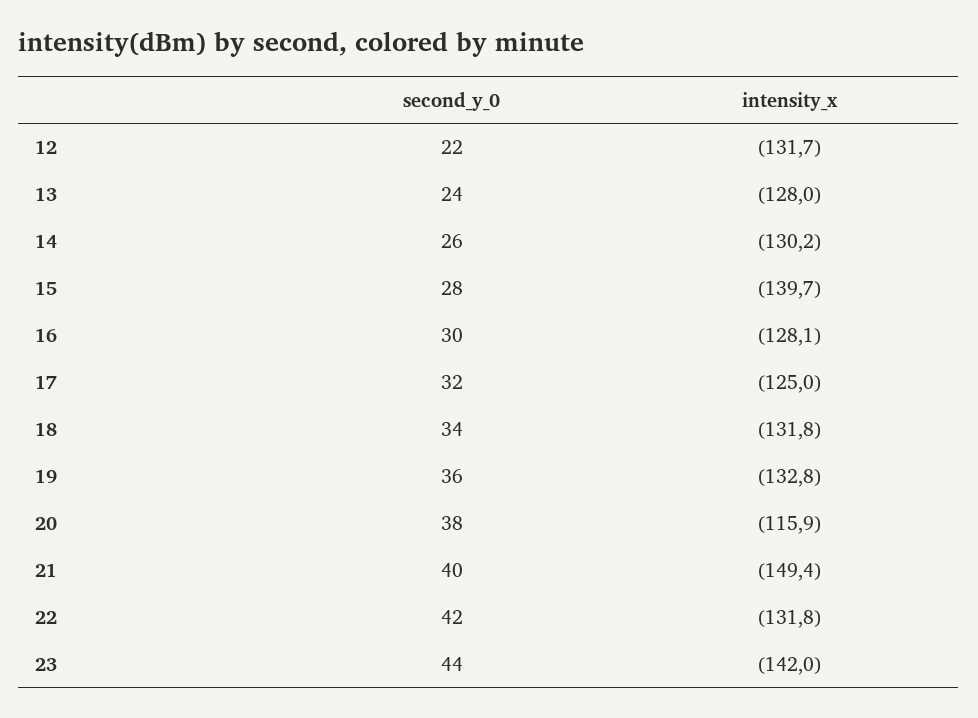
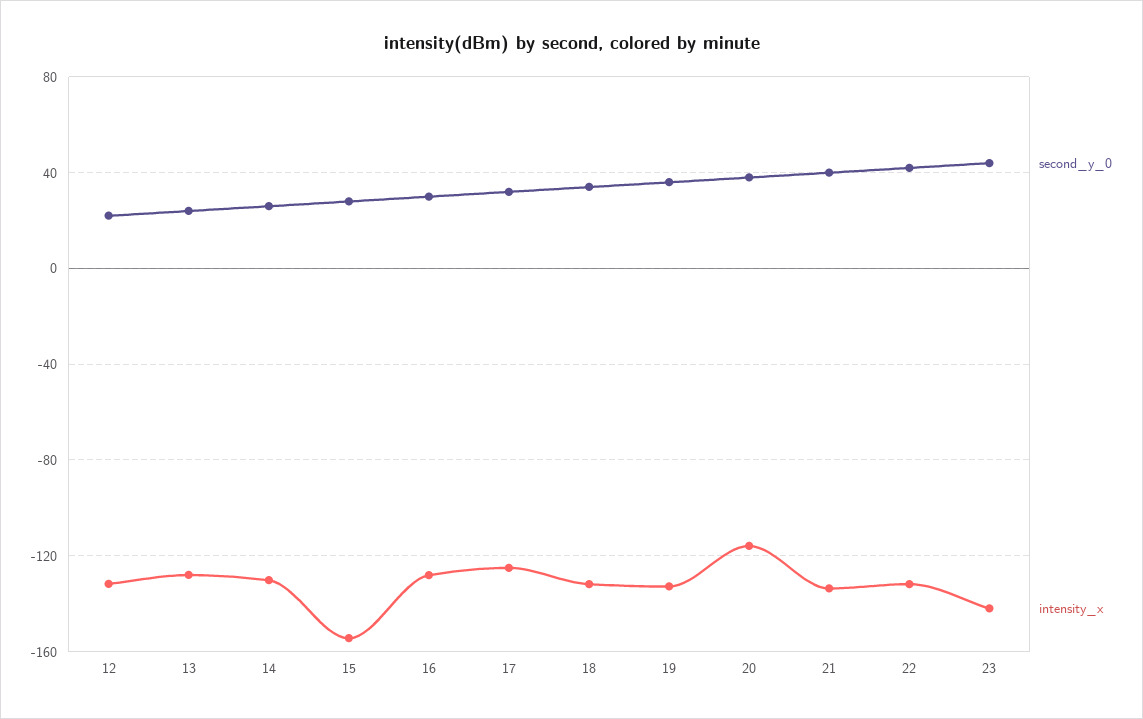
  {
    "second_y_0": {
      "12": 22,
      "13": 24,
      "14": 26,
      "15": 28,
      "16": 30,
      "17": 32,
      "18": 34,
      "19": 36,
      "20": 38,
      "21": 40,
      "22": 42,
      "23": 44
    },
    "intensity_x": {
      "12": -131.7,
      "13": -128,
      "14": -130.2,
-     "15": -139.7,
+     "15": -155,
      "16": -128.1,
      "17": -125,
      "18": -131.8,
      "19": -132.8,
      "20": -115.9,
-     "21": -149.4,
+     "21": -135,
      "22": -131.8,
      "23": -142
    }
  }

